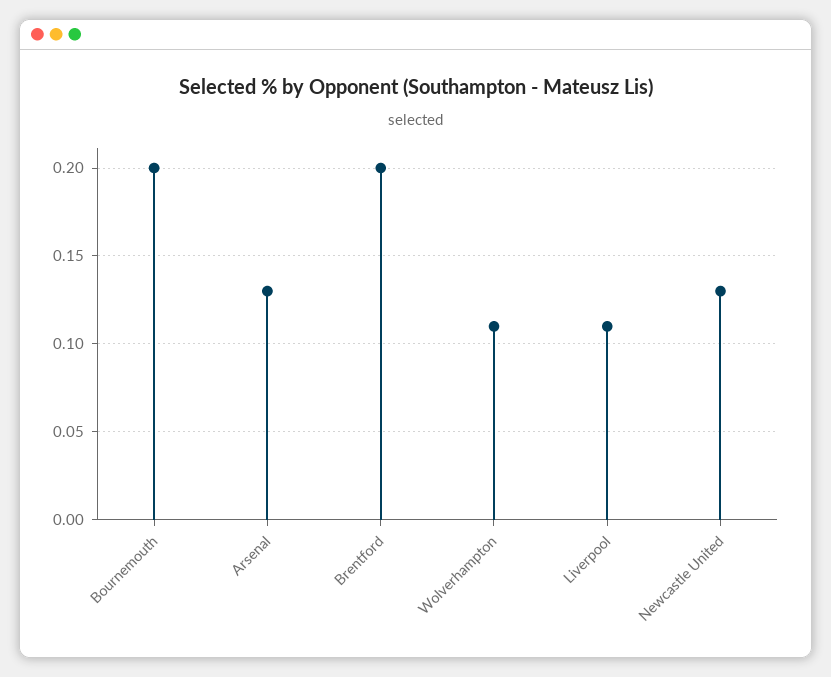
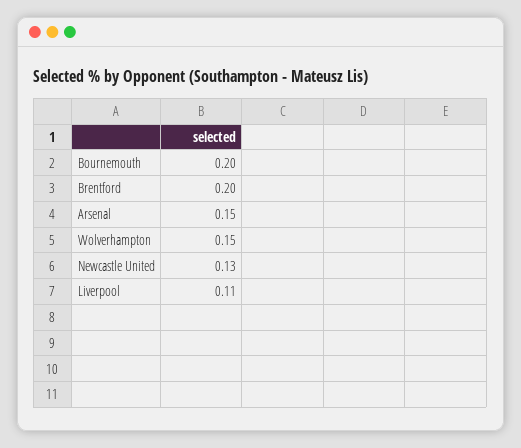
  {
    "Bournemouth": 0.2,
-   "Arsenal": 0.13,
+   "Arsenal": 0.15,
    "Brentford": 0.2,
-   "Wolverhampton": 0.11,
+   "Wolverhampton": 0.15,
    "Liverpool": 0.11,
    "Newcastle United": 0.13
  }

